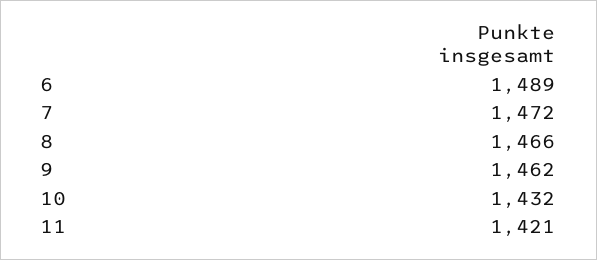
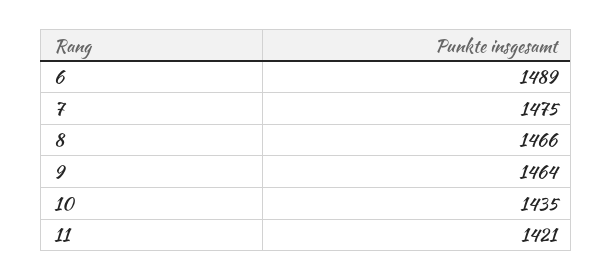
  {
    "6": 1489,
-   "7": 1472,
+   "7": 1475,
    "8": 1466,
-   "9": 1462,
+   "9": 1464,
-   "10": 1432,
+   "10": 1435,
    "11": 1421
  }

